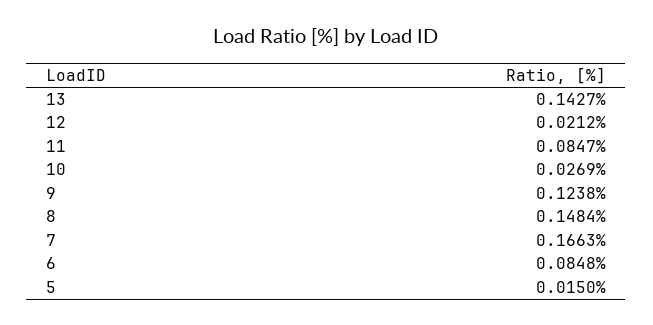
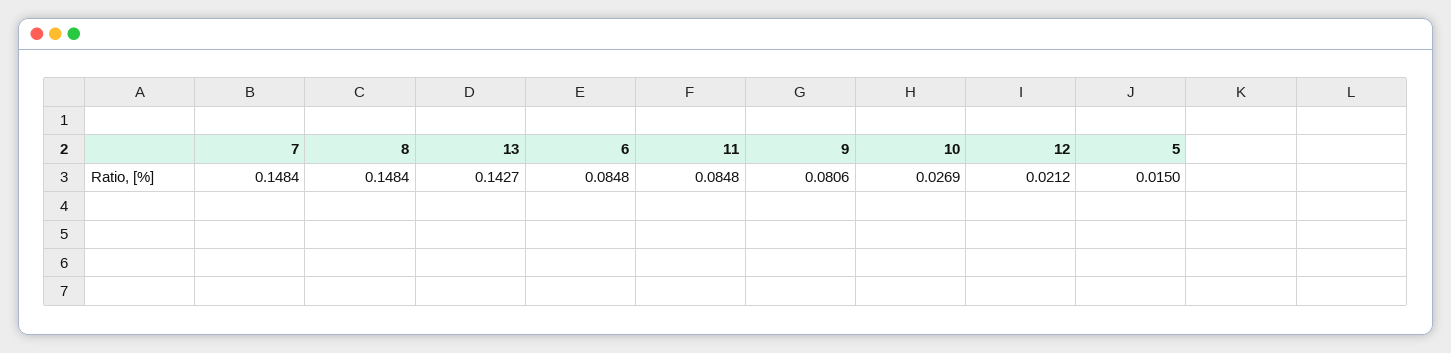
  {
    "13": 0.1427,
    "12": 0.0212,
-   "11": 0.0847,
+   "11": 0.0848,
    "10": 0.0269,
-   "9": 0.1238,
+   "9": 0.0806,
    "8": 0.1484,
-   "7": 0.1663,
+   "7": 0.1484,
    "6": 0.0848,
    "5": 0.015
  }

